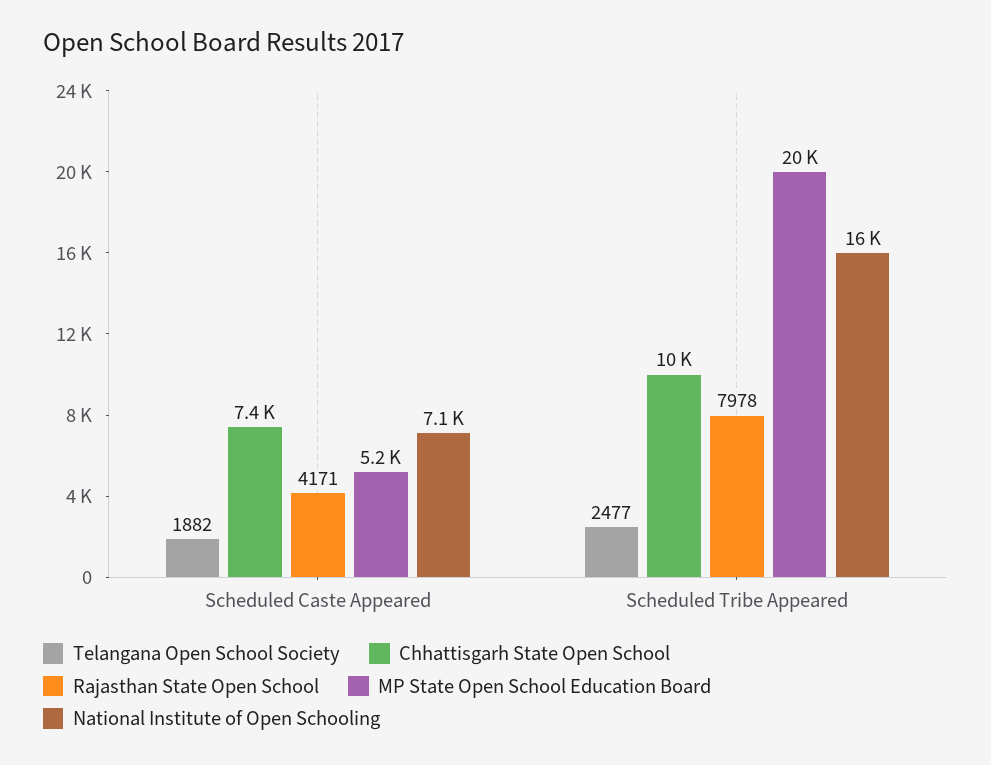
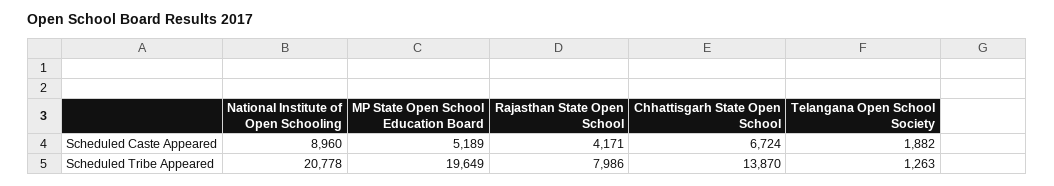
  {
    "Telangana Open School Society": {
      "Scheduled Caste Appeared": 1882,
-     "Scheduled Tribe Appeared": 2477
+     "Scheduled Tribe Appeared": 1263
    },
    "Chhattisgarh State Open School": {
-     "Scheduled Caste Appeared": 7400,
+     "Scheduled Caste Appeared": 6724,
-     "Scheduled Tribe Appeared": 10000
+     "Scheduled Tribe Appeared": 13870
    },
    "Rajasthan State Open School": {
      "Scheduled Caste Appeared": 4171,
-     "Scheduled Tribe Appeared": 7978
+     "Scheduled Tribe Appeared": 7986
    },
    "MP State Open School Education Board": {
      "Scheduled Caste Appeared": 5189,
      "Scheduled Tribe Appeared": 19649
    },
    "National Institute of Open Schooling": {
-     "Scheduled Caste Appeared": 7100,
+     "Scheduled Caste Appeared": 8960,
-     "Scheduled Tribe Appeared": 16000
+     "Scheduled Tribe Appeared": 20778
    }
  }

